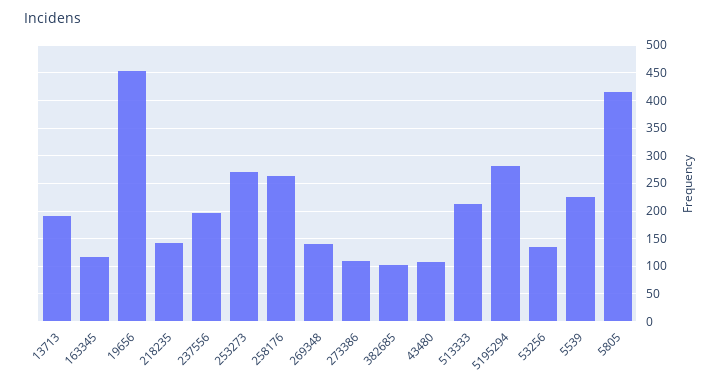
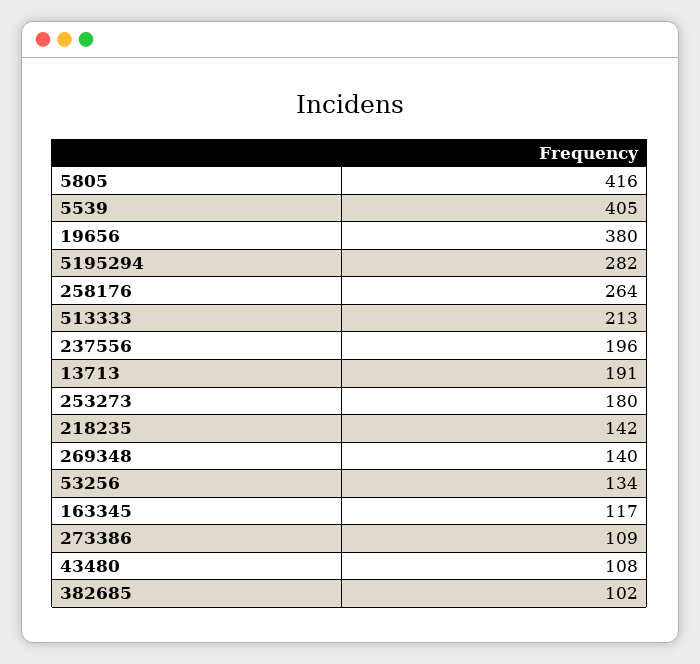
  {
    "13713": 191,
    "163345": 117,
-   "19656": 450,
+   "19656": 380,
    "218235": 142,
    "237556": 196,
-   "253273": 275,
+   "253273": 180,
    "258176": 264,
    "269348": 140,
    "273386": 109,
    "382685": 102,
    "43480": 108,
    "513333": 213,
    "5195294": 282,
    "53256": 134,
-   "5539": 225,
+   "5539": 405,
    "5805": 416
  }

